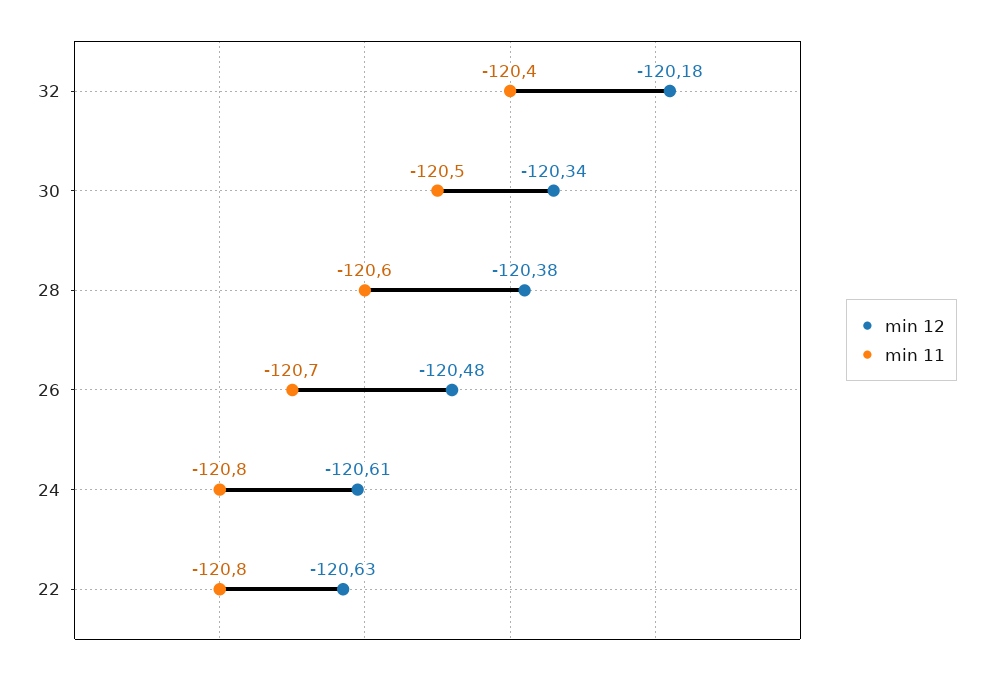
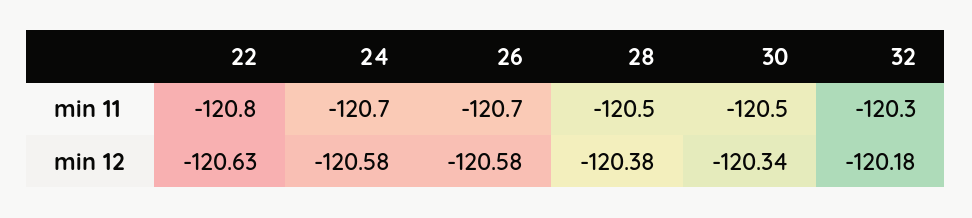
  {
    "min 12": {
      "32": -120.18,
      "30": -120.34,
      "28": -120.38,
-     "26": -120.48,
+     "26": -120.58,
-     "24": -120.61,
+     "24": -120.58,
      "22": -120.63
    },
    "min 11": {
-     "32": -120.4,
+     "32": -120.3,
      "30": -120.5,
-     "28": -120.6,
+     "28": -120.5,
      "26": -120.7,
-     "24": -120.8,
+     "24": -120.7,
      "22": -120.8
    }
  }

